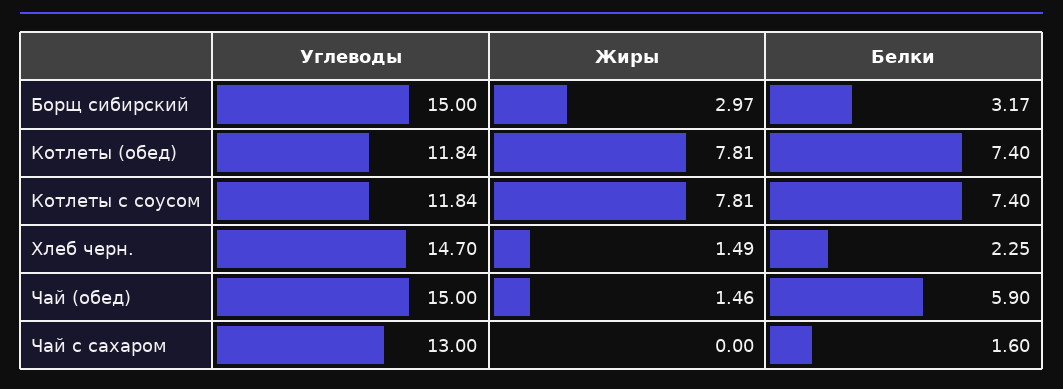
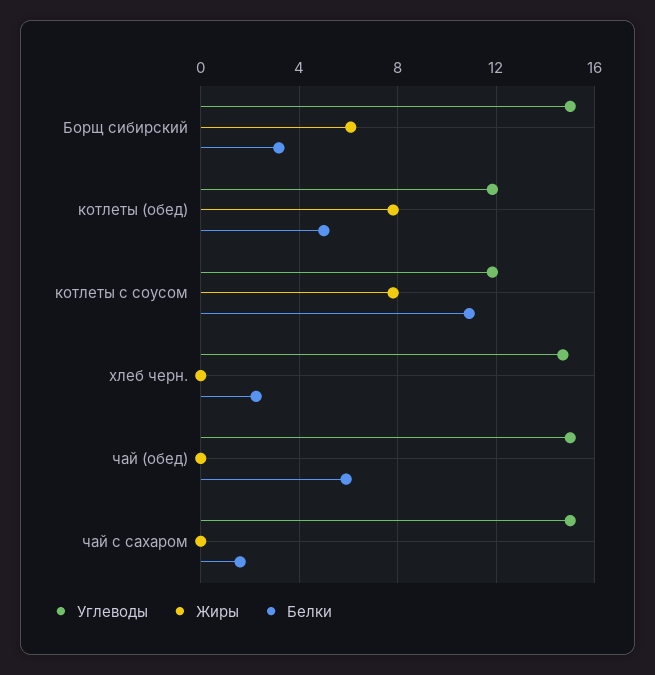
  {
    "Углеводы": {
      "Борщ сибирский": 15,
      "Котлеты (обед)": 11.84,
      "Котлеты с соусом": 11.84,
      "Хлеб черн.": 14.7,
      "Чай (обед)": 15,
-     "Чай с сахаром": 13
+     "Чай с сахаром": 15
    },
    "Жиры": {
-     "Борщ сибирский": 2.97,
+     "Борщ сибирский": 6,
      "Котлеты (обед)": 7.81,
      "Котлеты с соусом": 7.81,
-     "Хлеб черн.": 1.49,
+     "Хлеб черн.": 0,
-     "Чай (обед)": 1.46,
+     "Чай (обед)": 0,
      "Чай с сахаром": 0
    },
    "Белки": {
      "Борщ сибирский": 3.17,
-     "Котлеты (обед)": 7.4,
+     "Котлеты (обед)": 5,
-     "Котлеты с соусом": 7.4,
+     "Котлеты с соусом": 11,
      "Хлеб черн.": 2.25,
      "Чай (обед)": 5.9,
      "Чай с сахаром": 1.6
    }
  }

